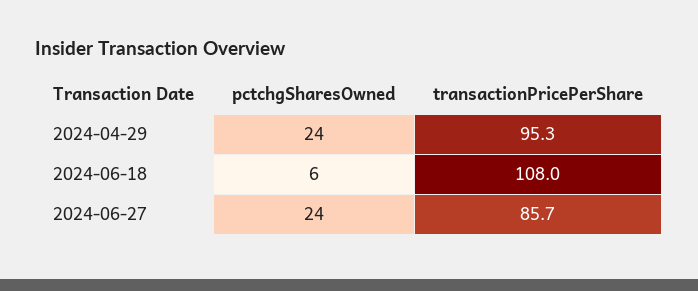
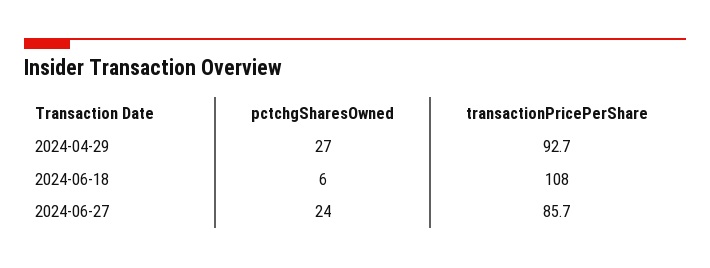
  {
    "pctchgSharesOwned": {
-     "2024-04-29": 24,
+     "2024-04-29": 27,
      "2024-06-18": 6,
      "2024-06-27": 24
    },
    "transactionPricePerShare": {
-     "2024-04-29": 95.3,
+     "2024-04-29": 92.7,
      "2024-06-18": 108,
      "2024-06-27": 85.7
    }
  }

